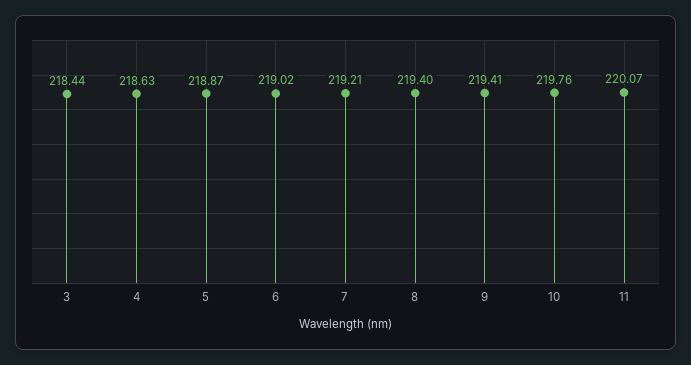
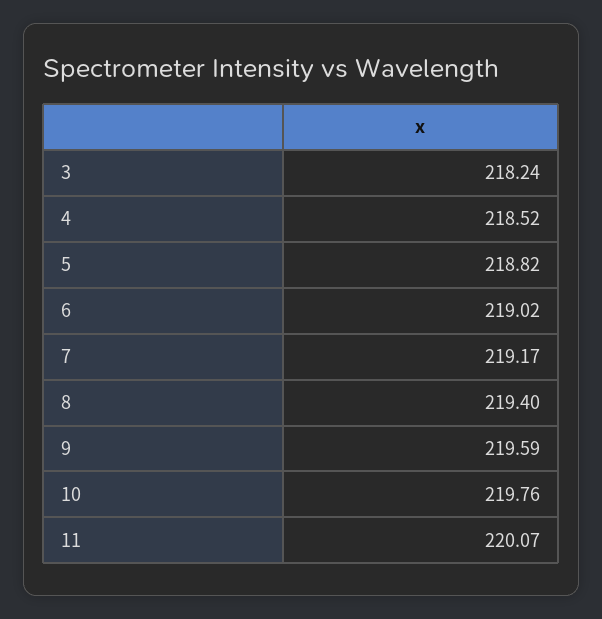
  {
-   "3": 218.44,
+   "3": 218.24,
-   "4": 218.63,
+   "4": 218.52,
-   "5": 218.87,
+   "5": 218.82,
    "6": 219.02,
-   "7": 219.21,
+   "7": 219.17,
    "8": 219.4,
-   "9": 219.41,
+   "9": 219.59,
    "10": 219.76,
    "11": 220.07
  }

